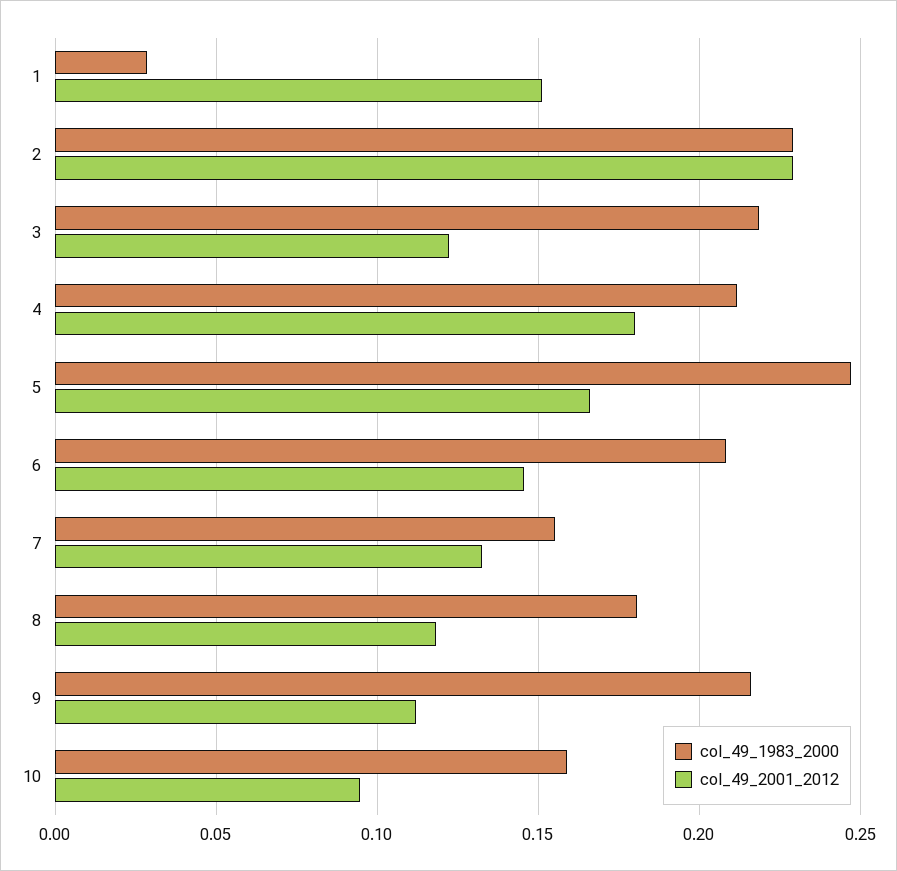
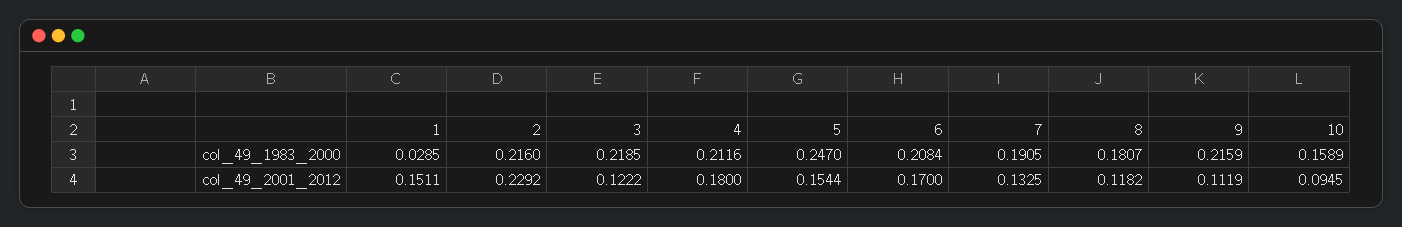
  {
    "col_49_1983_2000": {
      "1": 0.0285,
-     "2": 0.23,
+     "2": 0.216,
      "3": 0.2185,
      "4": 0.2116,
      "5": 0.247,
      "6": 0.2084,
-     "7": 0.155,
+     "7": 0.1905,
      "8": 0.1807,
      "9": 0.2159,
      "10": 0.1589
    },
    "col_49_2001_2012": {
      "1": 0.1511,
      "2": 0.2292,
      "3": 0.1222,
      "4": 0.18,
-     "5": 0.165,
+     "5": 0.1544,
-     "6": 0.145,
+     "6": 0.17,
      "7": 0.1325,
      "8": 0.1182,
      "9": 0.1119,
      "10": 0.0945
    }
  }

